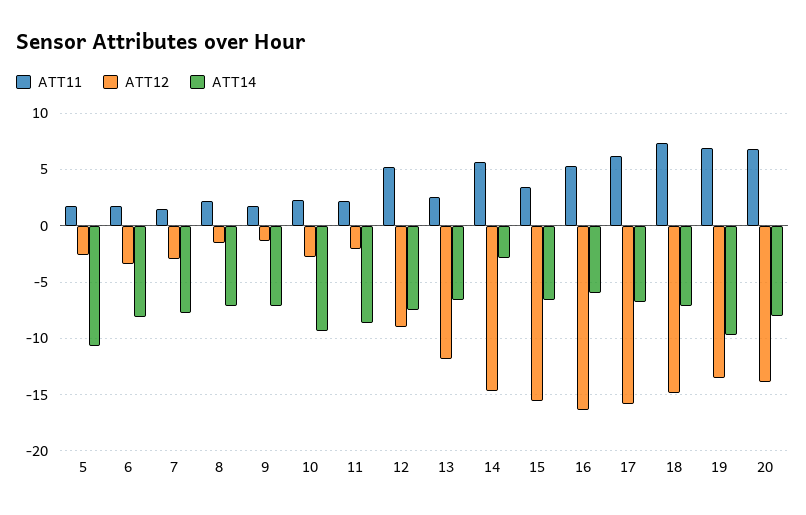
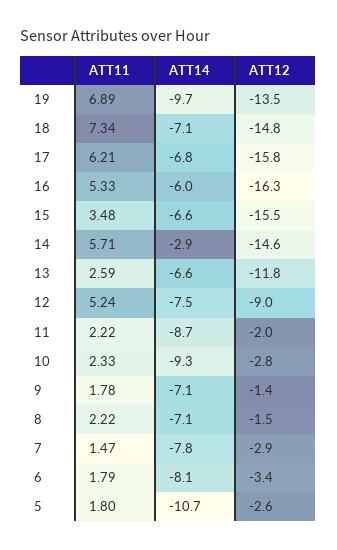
  {
    "ATT11": {
      "5": 1.8,
      "6": 1.79,
      "7": 1.47,
      "8": 2.22,
      "9": 1.78,
      "10": 2.33,
      "11": 2.22,
      "12": 5.24,
      "13": 2.59,
      "14": 5.71,
      "15": 3.48,
      "16": 5.33,
      "17": 6.21,
      "18": 7.34,
-     "19": 6.89,
+     "19": 6.89
-     "20": 7
    },
    "ATT12": {
      "5": -2.6,
      "6": -3.4,
      "7": -2.9,
      "8": -1.5,
      "9": -1.4,
      "10": -2.8,
      "11": -2,
      "12": -9,
      "13": -11.8,
      "14": -14.6,
      "15": -15.5,
      "16": -16.3,
      "17": -15.8,
      "18": -14.8,
-     "19": -13.5,
+     "19": -13.5
-     "20": -14
    },
    "ATT14": {
      "5": -10.7,
      "6": -8.1,
      "7": -7.8,
      "8": -7.1,
      "9": -7.1,
      "10": -9.3,
      "11": -8.7,
      "12": -7.5,
      "13": -6.6,
      "14": -2.9,
      "15": -6.6,
      "16": -6,
      "17": -6.8,
      "18": -7.1,
-     "19": -9.7,
+     "19": -9.7
-     "20": -8
    }
  }

